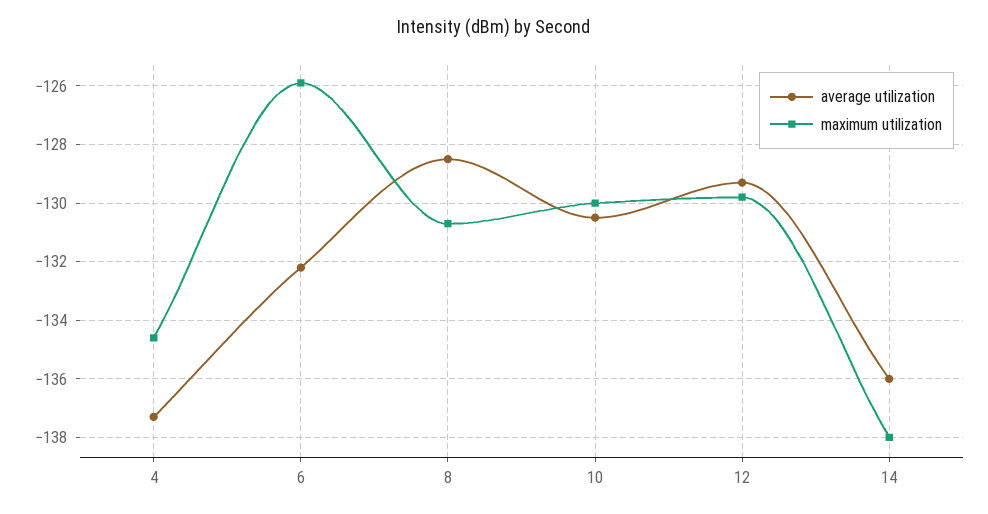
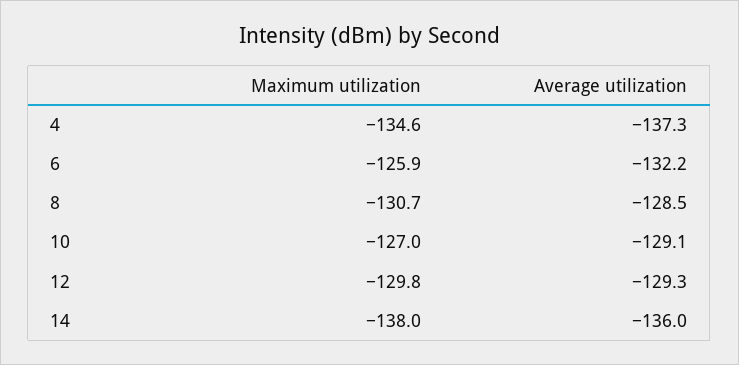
  {
    "average utilization": {
      "4": -137.3,
      "6": -132.2,
      "8": -128.5,
-     "10": -130.5,
+     "10": -129.1,
      "12": -129.3,
      "14": -136
    },
    "maximum utilization": {
      "4": -134.6,
      "6": -125.9,
      "8": -130.7,
-     "10": -130,
+     "10": -127,
      "12": -129.8,
      "14": -138
    }
  }

